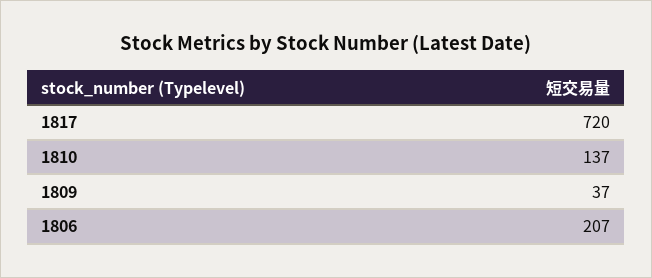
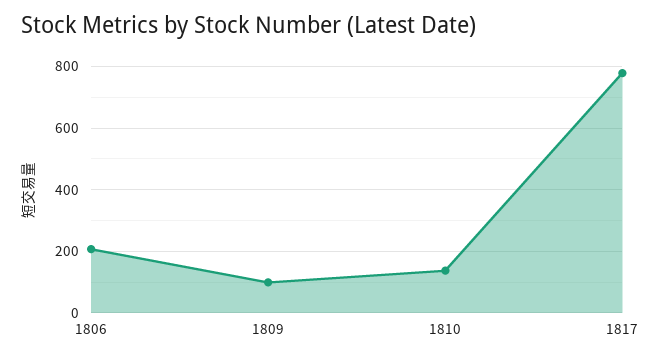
  {
-   "1817": 720,
+   "1817": 780,
    "1810": 137,
-   "1809": 37,
+   "1809": 100,
    "1806": 207
  }

